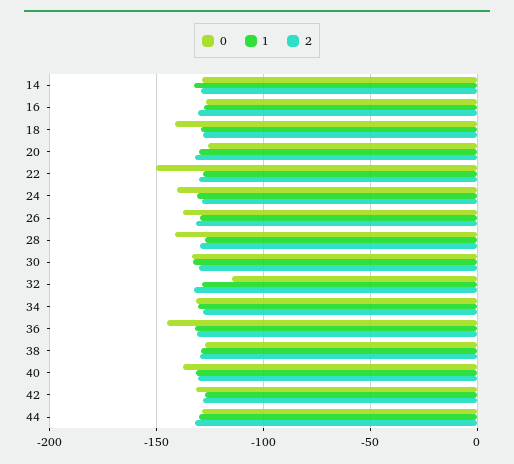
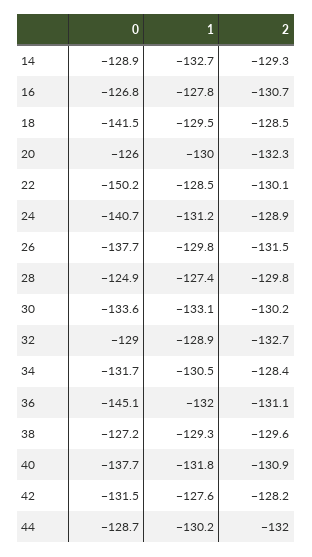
  {
    "0": {
      "14": -128.9,
      "16": -126.8,
      "18": -141.5,
      "20": -126,
      "22": -150.2,
      "24": -140.7,
      "26": -137.7,
-     "28": -140,
+     "28": -124.9,
      "30": -133.6,
-     "32": -115,
+     "32": -129,
      "34": -131.7,
      "36": -145.1,
      "38": -127.2,
      "40": -137.7,
      "42": -131.5,
      "44": -128.7
    },
    "1": {
      "14": -132.7,
      "16": -127.8,
      "18": -129.5,
      "20": -130,
      "22": -128.5,
      "24": -131.2,
      "26": -129.8,
      "28": -127.4,
      "30": -133.1,
      "32": -128.9,
      "34": -130.5,
      "36": -132,
      "38": -129.3,
      "40": -131.8,
      "42": -127.6,
      "44": -130.2
    },
    "2": {
      "14": -129.3,
      "16": -130.7,
      "18": -128.5,
      "20": -132.3,
      "22": -130.1,
      "24": -128.9,
      "26": -131.5,
      "28": -129.8,
      "30": -130.2,
      "32": -132.7,
      "34": -128.4,
      "36": -131.1,
      "38": -129.6,
      "40": -130.9,
      "42": -128.2,
      "44": -132
    }
  }

